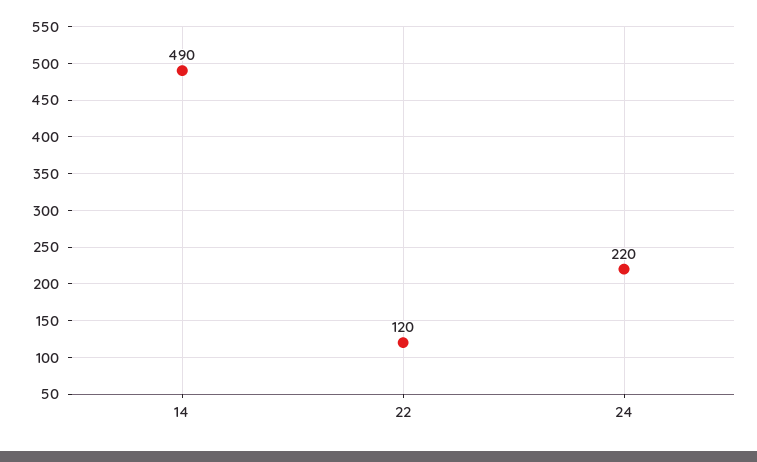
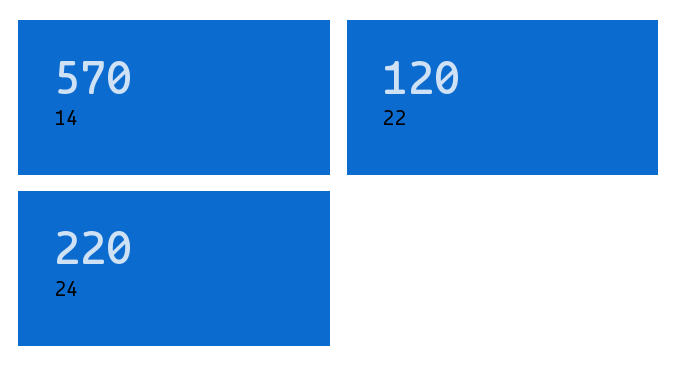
  {
-   "14": 490,
+   "14": 570,
    "22": 120,
    "24": 220
  }

